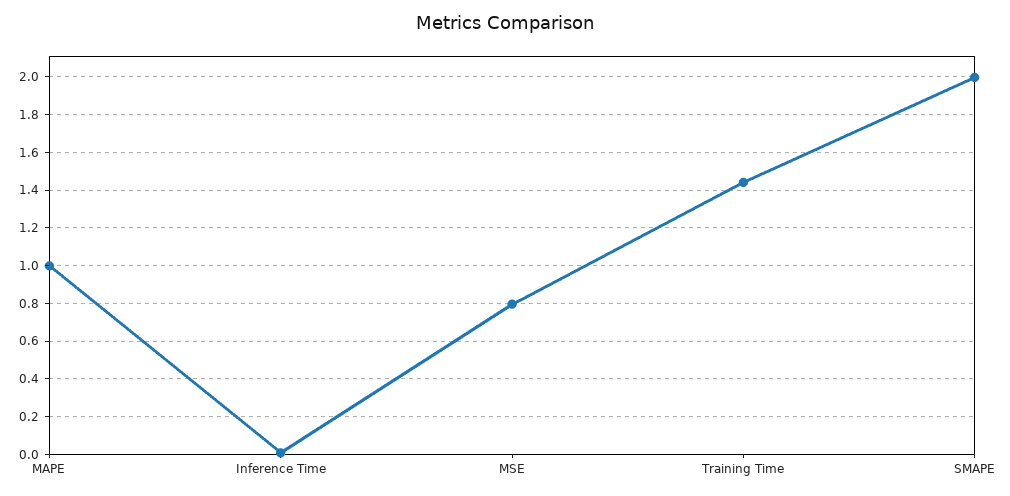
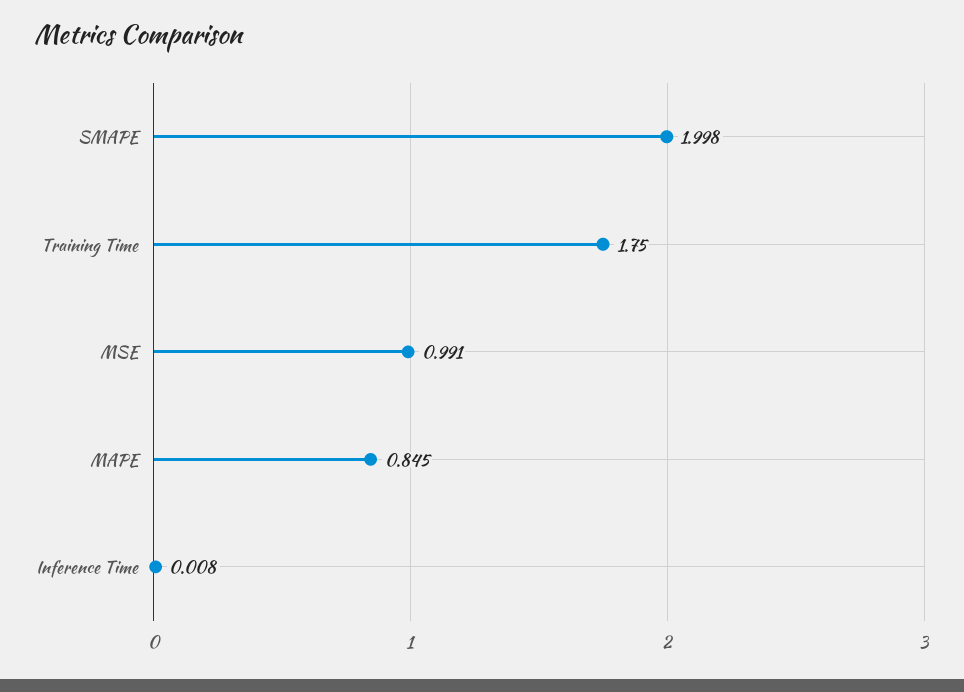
  {
-   "MAPE": 1,
+   "MAPE": 0.845,
    "Inference Time": 0.008,
-   "MSE": 0.8,
+   "MSE": 0.991,
-   "Training Time": 1.45,
+   "Training Time": 1.75,
    "SMAPE": 1.998
  }

